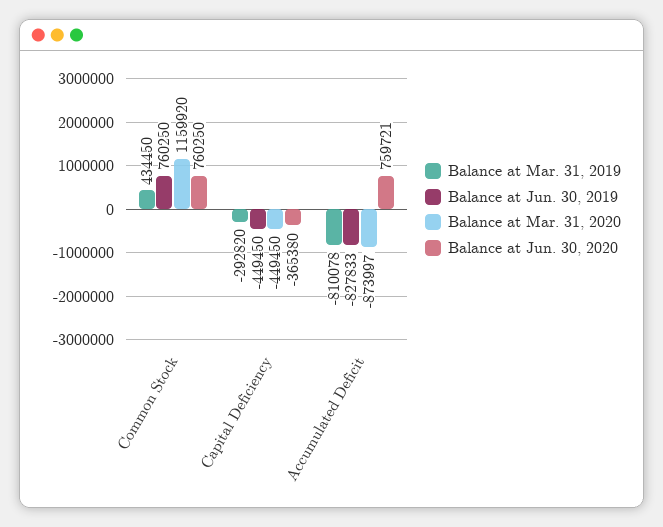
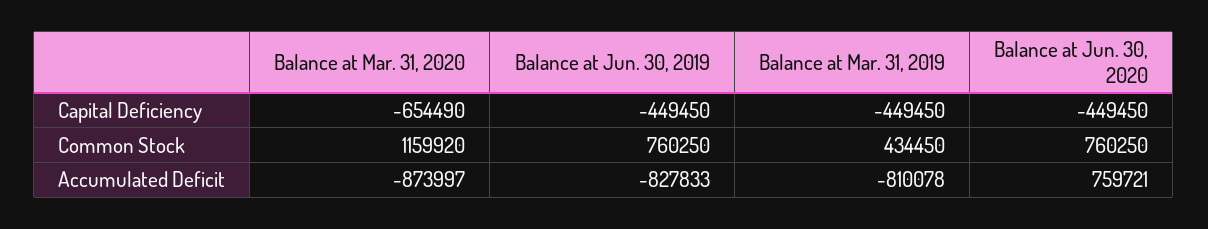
  {
    "Balance at Mar. 31, 2019": {
      "Common Stock": 434450,
-     "Capital Deficiency": -292820,
+     "Capital Deficiency": -449450,
      "Accumulated Deficit": -810078
    },
    "Balance at Jun. 30, 2019": {
      "Common Stock": 760250,
      "Capital Deficiency": -449450,
      "Accumulated Deficit": -827833
    },
    "Balance at Mar. 31, 2020": {
      "Common Stock": 1159920,
-     "Capital Deficiency": -449450,
+     "Capital Deficiency": -654490,
      "Accumulated Deficit": -873997
    },
    "Balance at Jun. 30, 2020": {
      "Common Stock": 760250,
-     "Capital Deficiency": -365380,
+     "Capital Deficiency": -449450,
      "Accumulated Deficit": 759721
    }
  }

